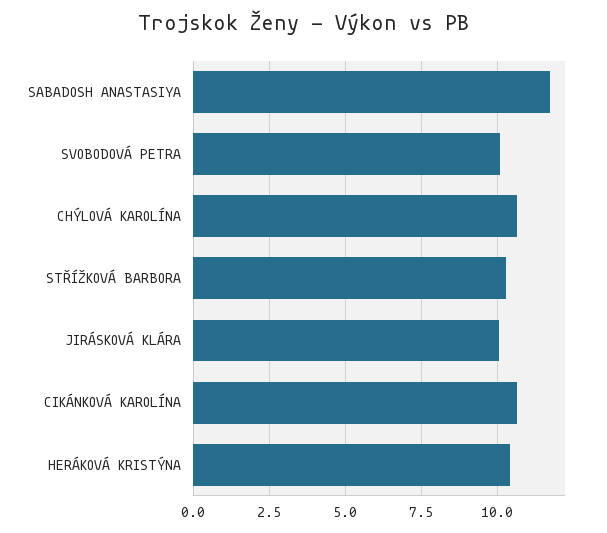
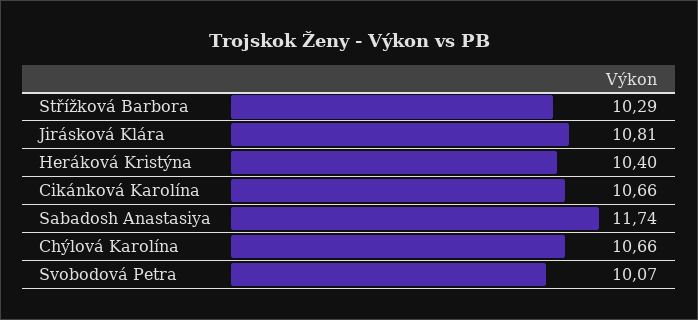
  {
    "SABADOSH ANASTASIYA": 11.74,
    "SVOBODOVÁ PETRA": 10.07,
    "CHÝLOVÁ KAROLÍNA": 10.66,
    "STŘÍŽKOVÁ BARBORA": 10.29,
-   "JIRÁSKOVÁ KLÁRA": 10,
+   "JIRÁSKOVÁ KLÁRA": 10.81,
    "CIKÁNKOVÁ KAROLÍNA": 10.66,
    "HERÁKOVÁ KRISTÝNA": 10.4
  }

